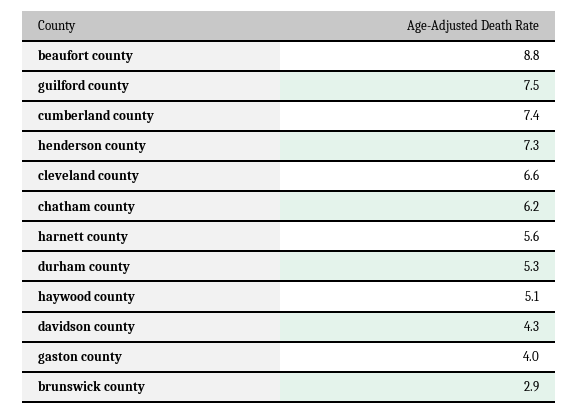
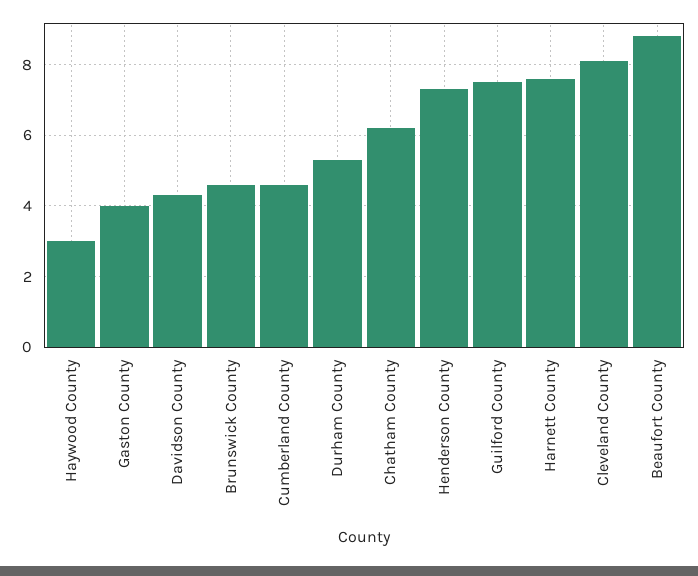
  {
    "beaufort county": 8.8,
    "guilford county": 7.5,
-   "cumberland county": 7.4,
+   "cumberland county": 4.5,
    "henderson county": 7.3,
-   "cleveland county": 6.6,
+   "cleveland county": 8,
    "chatham county": 6.2,
-   "harnett county": 5.6,
+   "harnett county": 7.5,
    "durham county": 5.3,
-   "haywood county": 5.1,
+   "haywood county": 3,
    "davidson county": 4.3,
    "gaston county": 4,
-   "brunswick county": 2.9
+   "brunswick county": 4.5
  }

